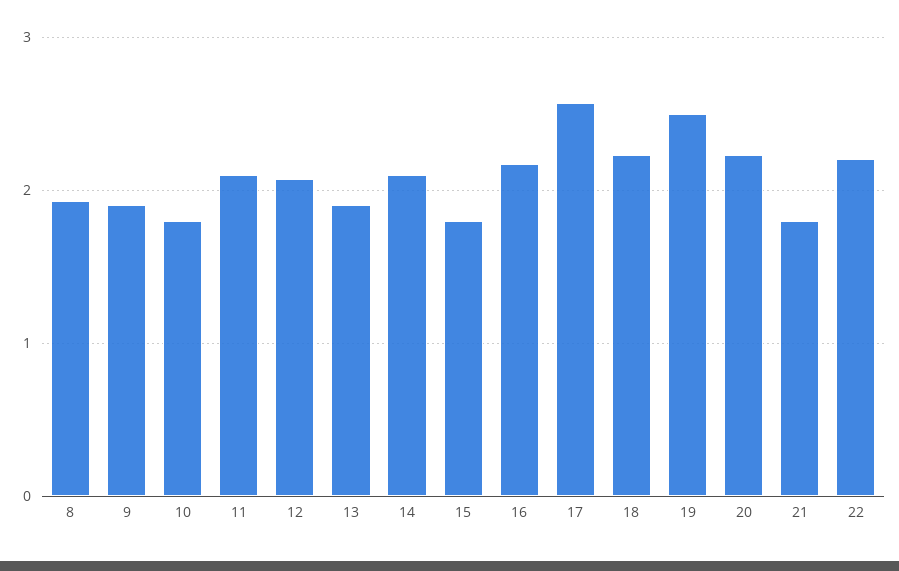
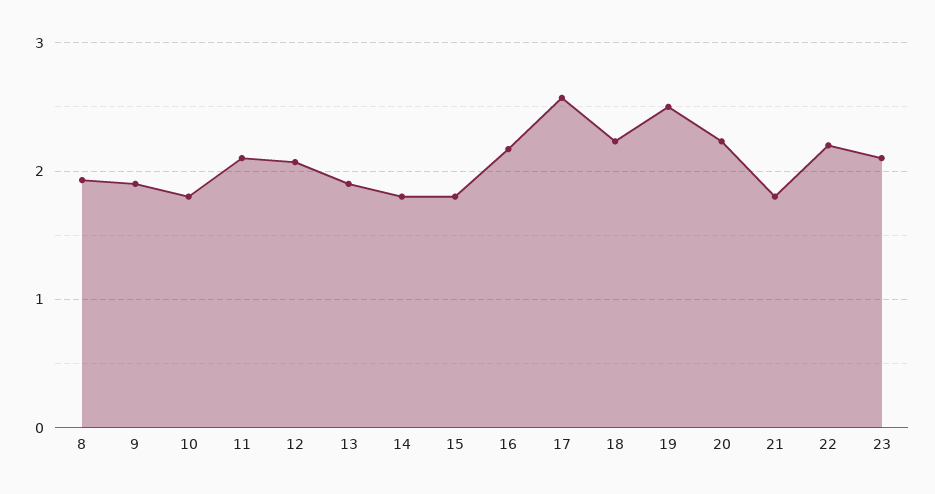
  {
    "8": 1.9,
    "9": 1.9,
    "10": 1.8,
    "11": 2.1,
    "12": 2.1,
    "13": 1.9,
-   "14": 2.1,
+   "14": 1.8,
    "15": 1.8,
    "16": 2.2,
    "17": 2.6,
    "18": 2.2,
    "19": 2.5,
    "20": 2.2,
    "21": 1.8,
-   "22": 2.2
+   "22": 2.2,
+   "23": 2.1
  }

